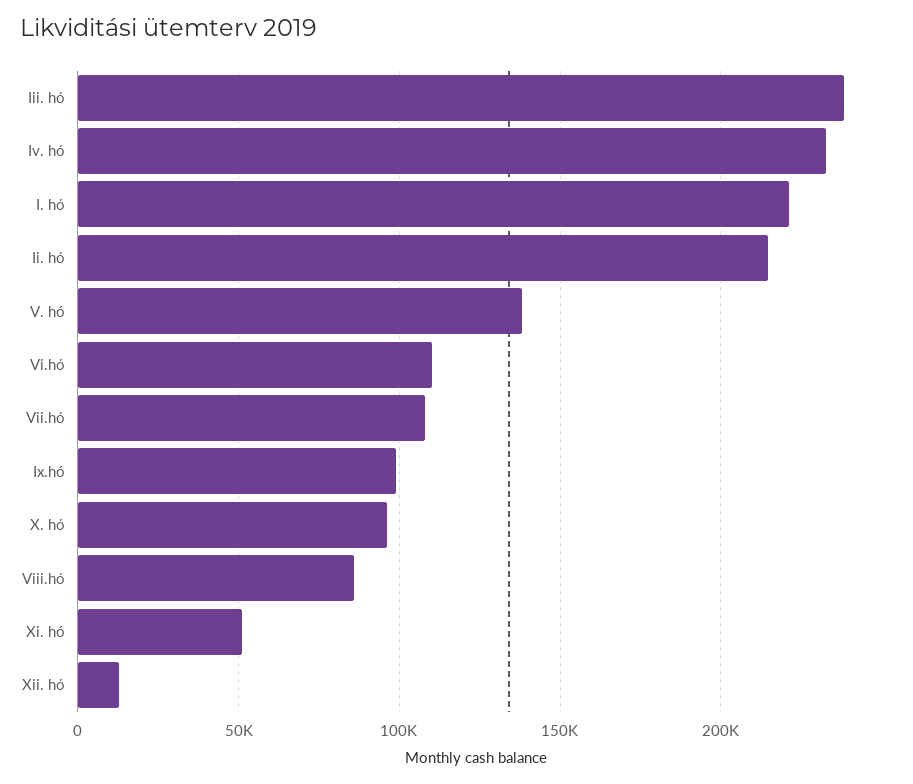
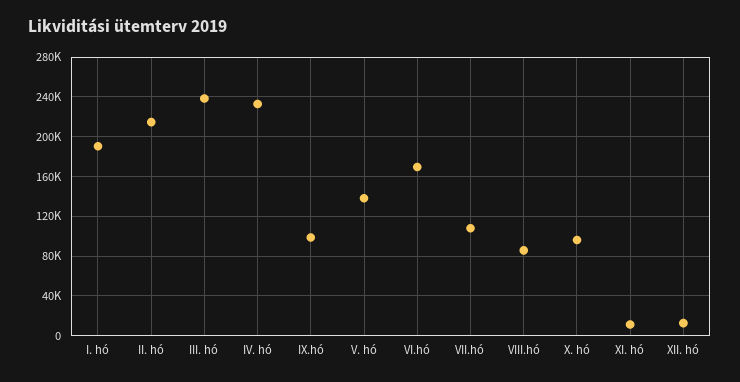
  {
    "Iii. hó": 240000,
    "Iv. hó": 235000,
-   "I. hó": 220000,
+   "I. hó": 190000,
    "Ii. hó": 215000,
    "V. hó": 140000,
-   "Vi.hó": 110000,
+   "Vi.hó": 170000,
    "Vii.hó": 110000,
    "Ix.hó": 100000,
    "X. hó": 95000,
    "Viii.hó": 85000,
-   "Xi. hó": 50000,
+   "Xi. hó": 10000,
    "Xii. hó": 15000
  }

